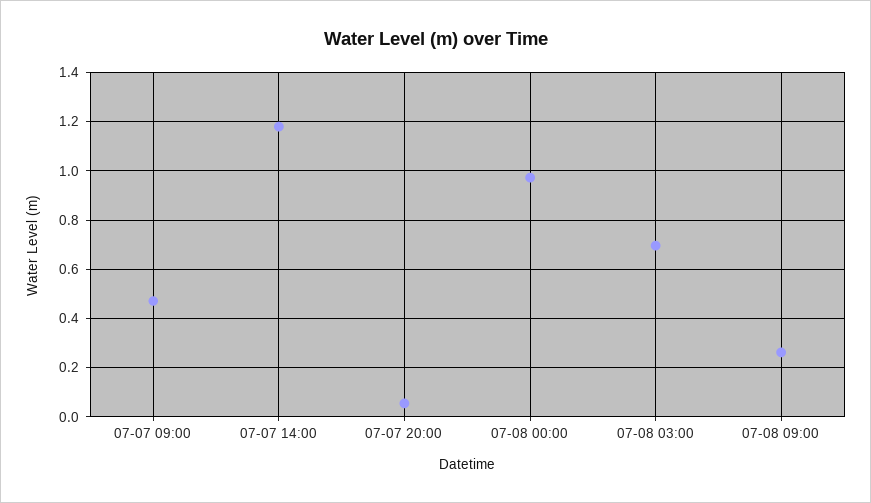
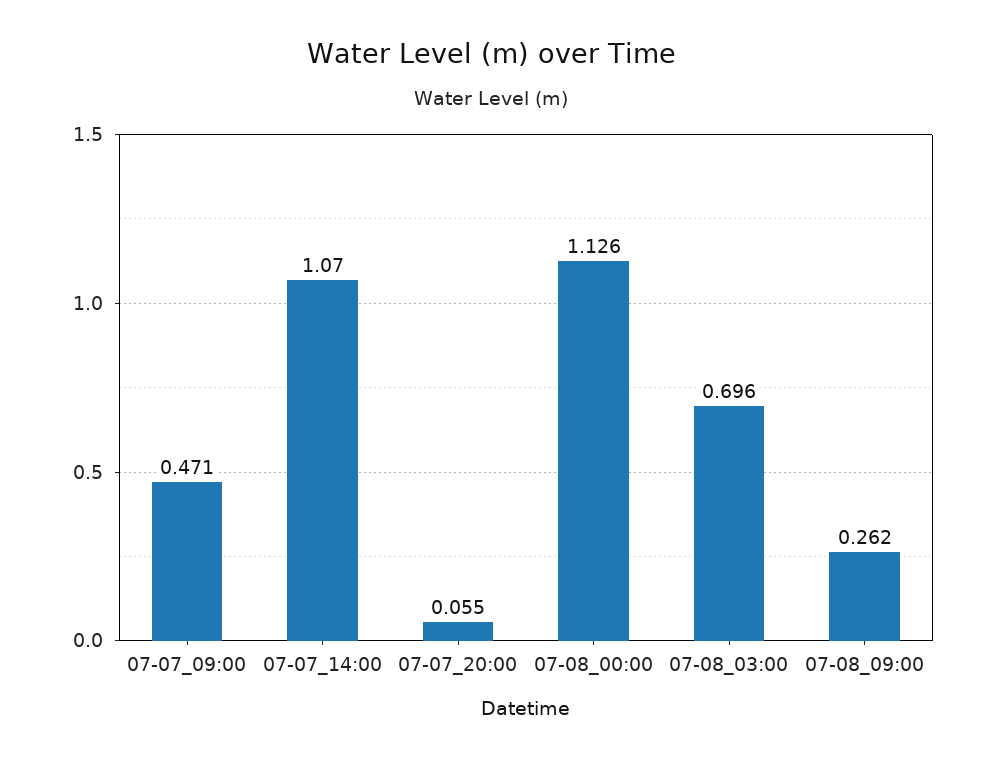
  {
    "07-07 09:00": 0.471,
-   "07-07 14:00": 1.175,
+   "07-07 14:00": 1.07,
    "07-07 20:00": 0.055,
-   "07-08 00:00": 0.975,
+   "07-08 00:00": 1.126,
    "07-08 03:00": 0.696,
    "07-08 09:00": 0.262
  }

